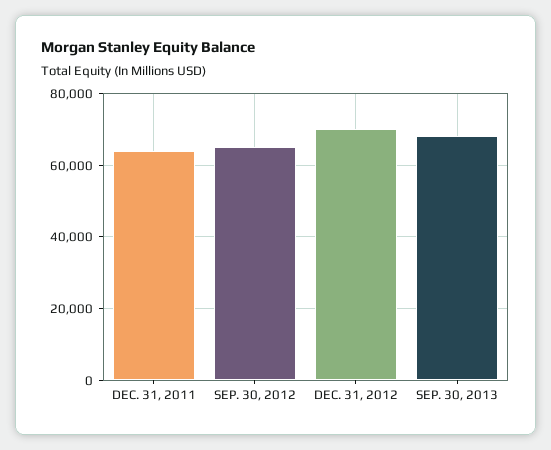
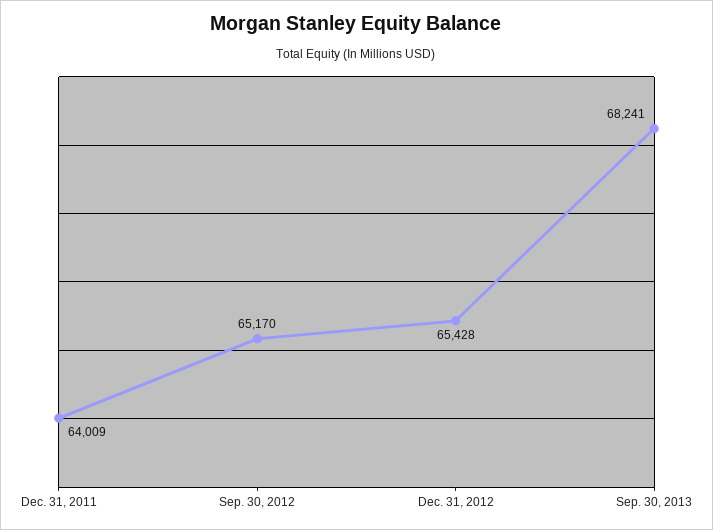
  {
    "DEC. 31, 2011": 64009,
    "SEP. 30, 2012": 65170,
-   "DEC. 31, 2012": 70000,
+   "DEC. 31, 2012": 65428,
    "SEP. 30, 2013": 68241
  }

